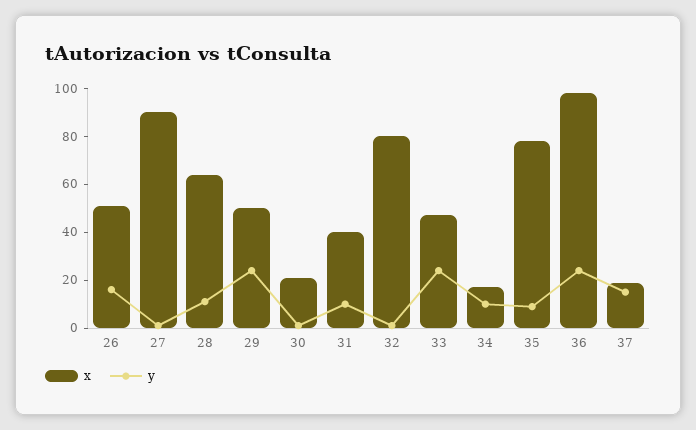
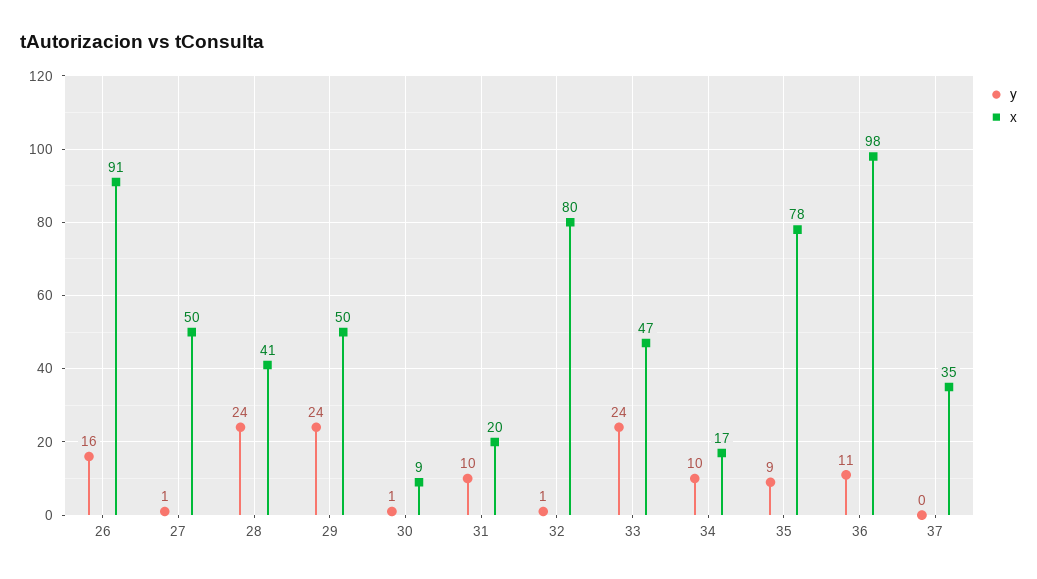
  {
    "x": {
-     "26": 50,
+     "26": 91,
-     "27": 90,
+     "27": 50,
-     "28": 65,
+     "28": 41,
      "29": 50,
-     "30": 20,
+     "30": 9,
-     "31": 40,
+     "31": 20,
      "32": 80,
      "33": 47,
      "34": 17,
      "35": 78,
      "36": 98,
-     "37": 20
+     "37": 35
    },
    "y": {
      "26": 16,
      "27": 1,
-     "28": 10,
+     "28": 24,
      "29": 24,
      "30": 1,
      "31": 10,
      "32": 1,
      "33": 24,
      "34": 10,
      "35": 9,
-     "36": 25,
+     "36": 11,
-     "37": 15
+     "37": 0
    }
  }

